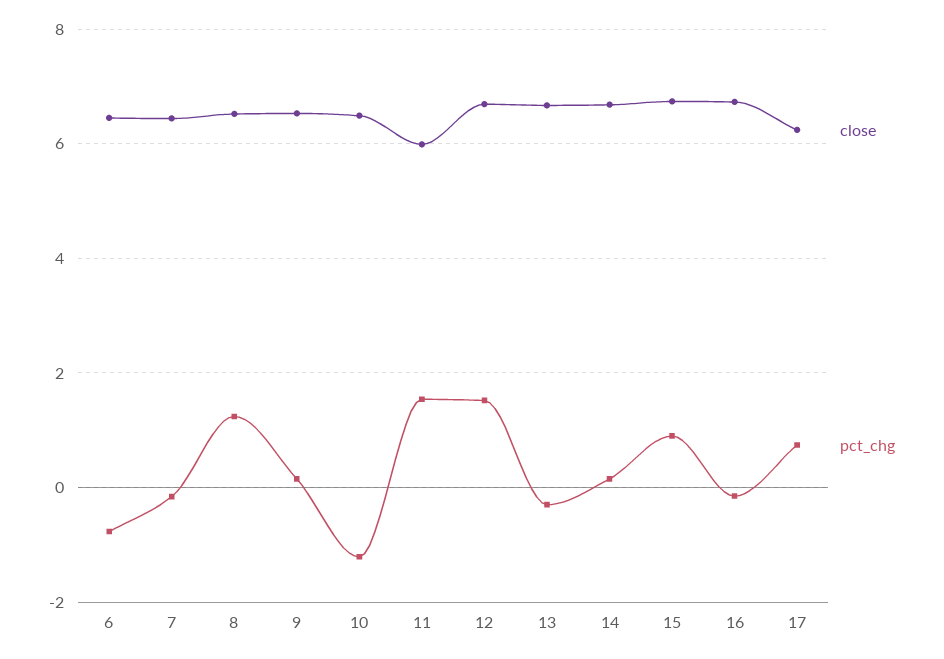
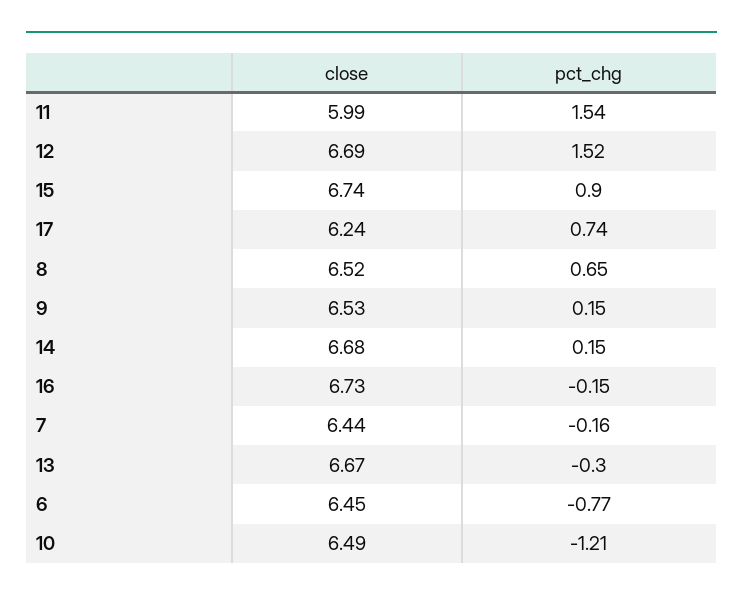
  {
    "close": {
      "6": 6.45,
      "7": 6.44,
      "8": 6.52,
      "9": 6.53,
      "10": 6.49,
      "11": 5.99,
      "12": 6.69,
      "13": 6.67,
      "14": 6.68,
      "15": 6.74,
      "16": 6.73,
      "17": 6.24
    },
    "pct_chg": {
      "6": -0.77,
      "7": -0.16,
-     "8": 1.2,
+     "8": 0.65,
      "9": 0.15,
      "10": -1.21,
      "11": 1.54,
      "12": 1.52,
      "13": -0.3,
      "14": 0.15,
      "15": 0.9,
      "16": -0.15,
      "17": 0.74
    }
  }

